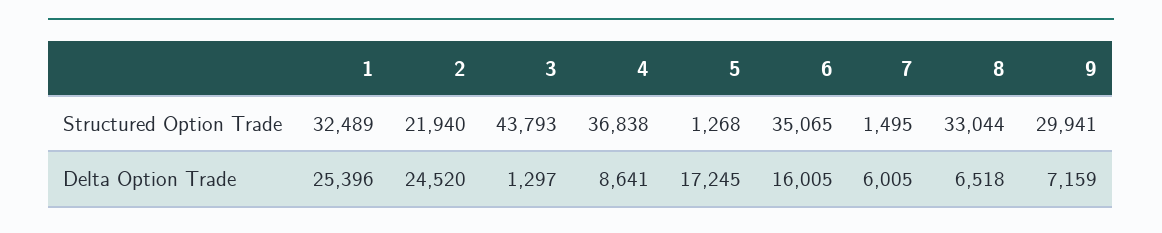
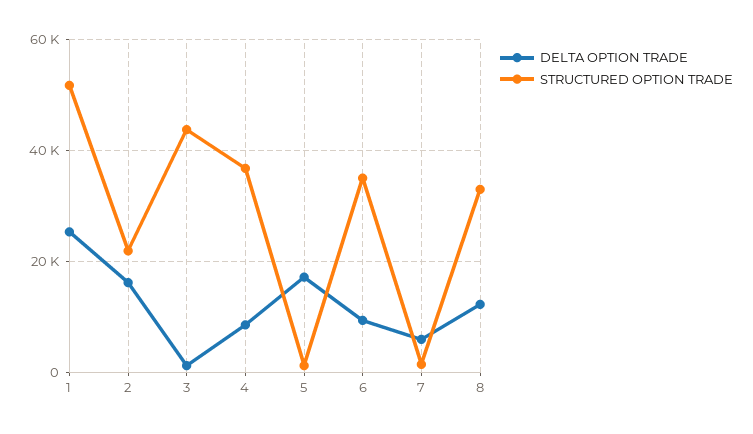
  {
    "Structured Option Trade": {
-     "1": 32489,
+     "1": 52000,
      "2": 21940,
      "3": 43793,
      "4": 36838,
      "5": 1268,
      "6": 35065,
      "7": 1495,
-     "8": 33044,
+     "8": 33044
-     "9": 29941
    },
    "Delta Option Trade": {
      "1": 25396,
-     "2": 24520,
+     "2": 16000,
      "3": 1297,
      "4": 8641,
      "5": 17245,
-     "6": 16005,
+     "6": 10000,
      "7": 6005,
-     "8": 6518,
+     "8": 12000
-     "9": 7159
    }
  }

